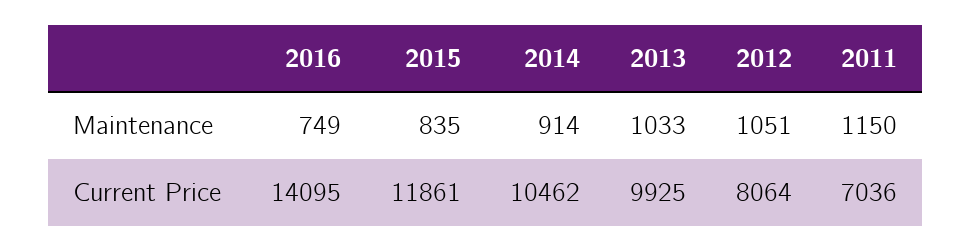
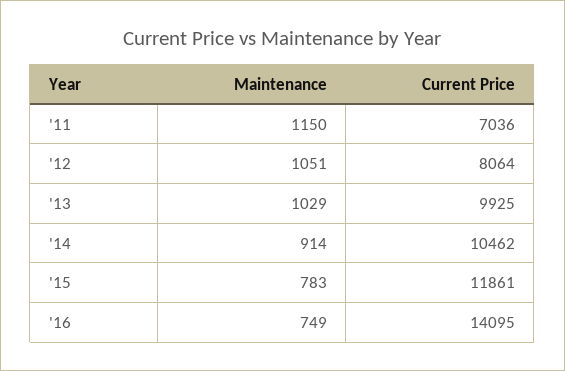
  {
    "2016": {
      "Maintenance": 749,
      "Current Price": 14095
    },
    "2015": {
-     "Maintenance": 835,
+     "Maintenance": 783,
      "Current Price": 11861
    },
    "2014": {
      "Maintenance": 914,
      "Current Price": 10462
    },
    "2013": {
-     "Maintenance": 1033,
+     "Maintenance": 1029,
      "Current Price": 9925
    },
    "2012": {
      "Maintenance": 1051,
      "Current Price": 8064
    },
    "2011": {
      "Maintenance": 1150,
      "Current Price": 7036
    }
  }

